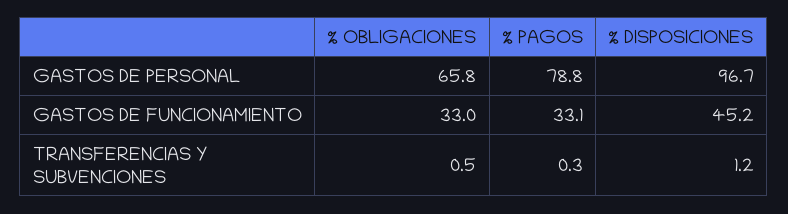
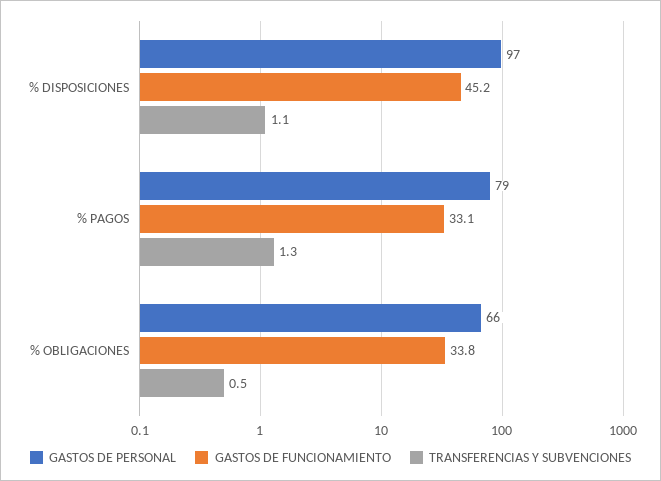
  {
    "GASTOS DE PERSONAL": {
      "% OBLIGACIONES": 65.8,
      "% PAGOS": 78.8,
      "% DISPOSICIONES": 96.7
    },
    "GASTOS DE FUNCIONAMIENTO": {
-     "% OBLIGACIONES": 33,
+     "% OBLIGACIONES": 33.8,
      "% PAGOS": 33.1,
      "% DISPOSICIONES": 45.2
    },
    "TRANSFERENCIAS Y SUBVENCIONES": {
      "% OBLIGACIONES": 0.5,
-     "% PAGOS": 0.3,
+     "% PAGOS": 1.3,
-     "% DISPOSICIONES": 1.2
+     "% DISPOSICIONES": 1.1
    }
  }

